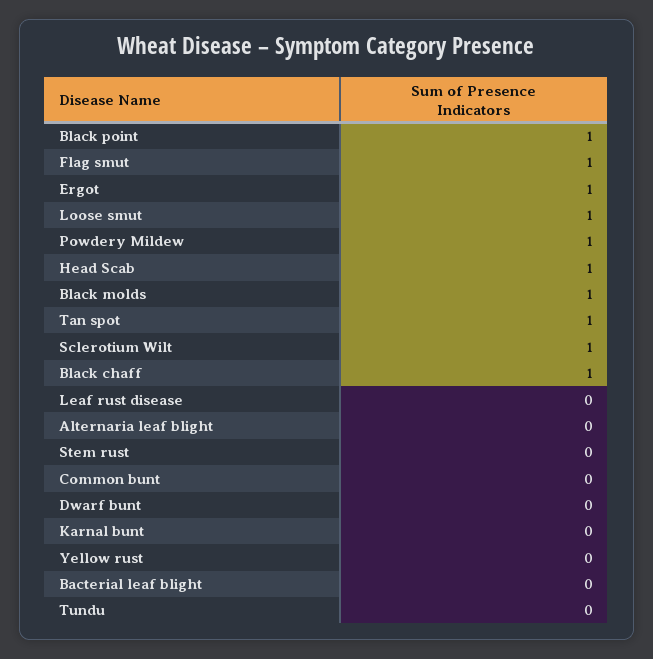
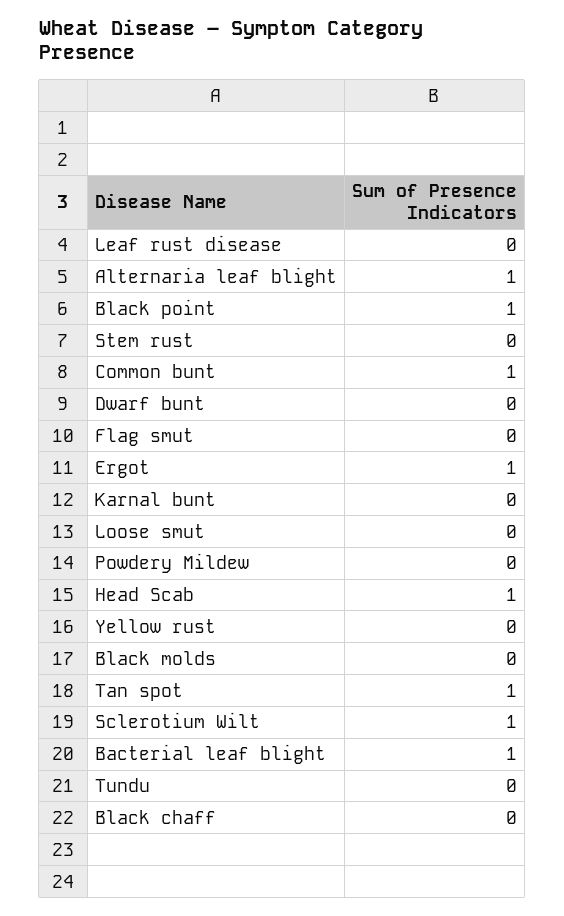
  {
    "Black point": 1,
-   "Flag smut": 1,
+   "Flag smut": 0,
    "Ergot": 1,
-   "Loose smut": 1,
+   "Loose smut": 0,
-   "Powdery Mildew": 1,
+   "Powdery Mildew": 0,
    "Head Scab": 1,
-   "Black molds": 1,
+   "Black molds": 0,
    "Tan spot": 1,
    "Sclerotium Wilt": 1,
-   "Black chaff": 1,
+   "Black chaff": 0,
    "Leaf rust disease": 0,
-   "Alternaria leaf blight": 0,
+   "Alternaria leaf blight": 1,
    "Stem rust": 0,
-   "Common bunt": 0,
+   "Common bunt": 1,
    "Dwarf bunt": 0,
    "Karnal bunt": 0,
    "Yellow rust": 0,
-   "Bacterial leaf blight": 0,
+   "Bacterial leaf blight": 1,
    "Tundu": 0
  }

